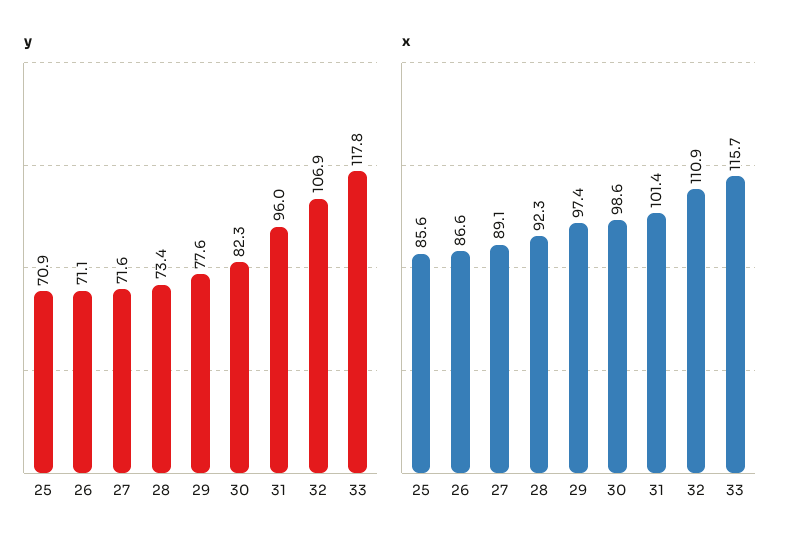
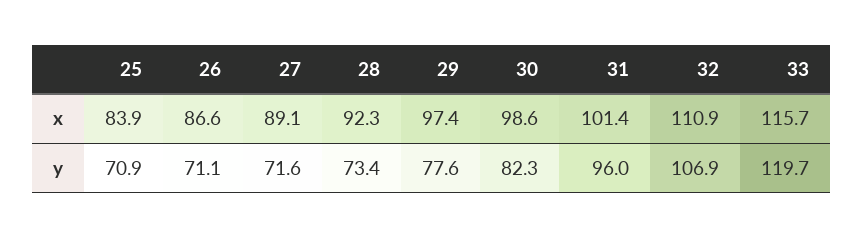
  {
    "y": {
      "25": 70.9,
      "26": 71.1,
      "27": 71.6,
      "28": 73.4,
      "29": 77.6,
      "30": 82.3,
      "31": 96,
      "32": 106.9,
-     "33": 117.8
+     "33": 119.7
    },
    "x": {
-     "25": 85.6,
+     "25": 83.9,
      "26": 86.6,
      "27": 89.1,
      "28": 92.3,
      "29": 97.4,
      "30": 98.6,
      "31": 101.4,
      "32": 110.9,
      "33": 115.7
    }
  }

